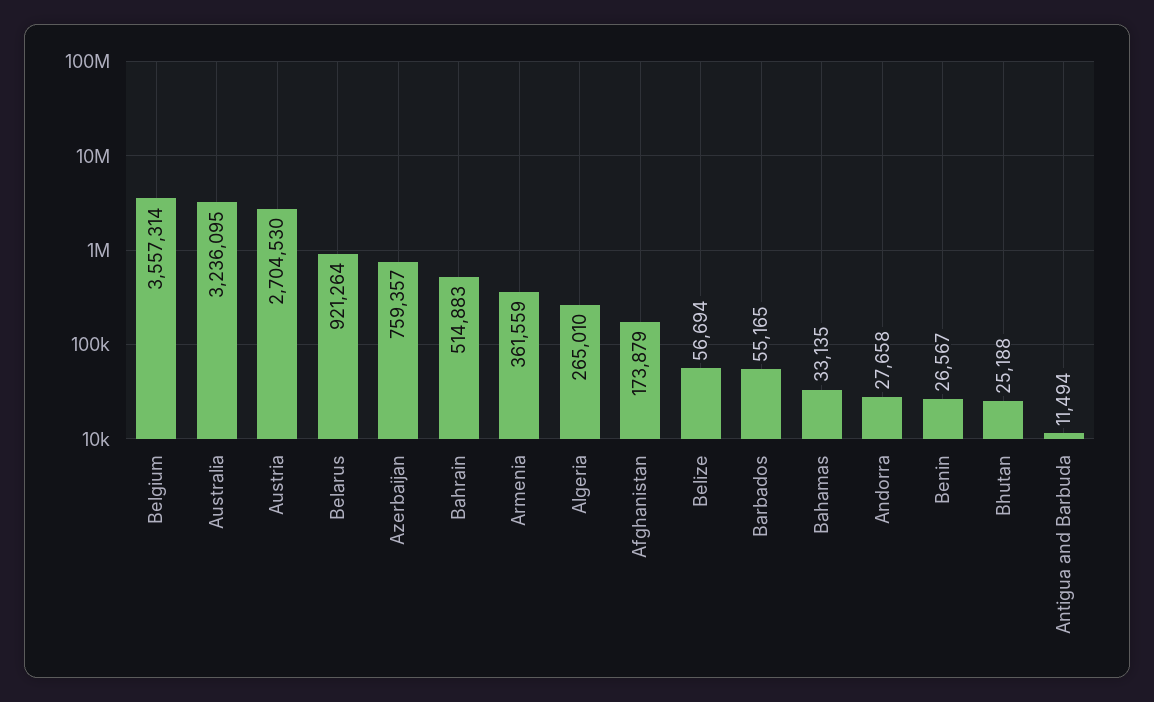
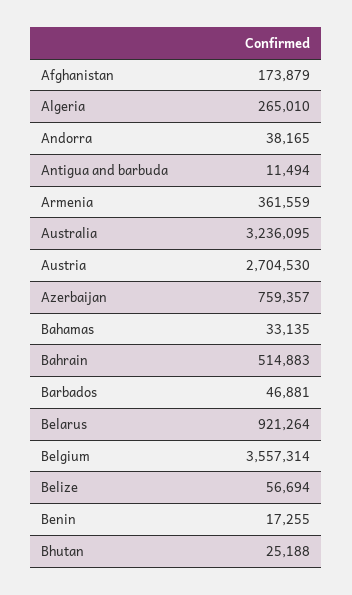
  {
    "Belgium": 3557314,
    "Australia": 3236095,
    "Austria": 2704530,
    "Belarus": 921264,
    "Azerbaijan": 759357,
    "Bahrain": 514883,
    "Armenia": 361559,
    "Algeria": 265010,
    "Afghanistan": 173879,
    "Belize": 56694,
-   "Barbados": 55165,
+   "Barbados": 46881,
    "Bahamas": 33135,
-   "Andorra": 27658,
+   "Andorra": 38165,
-   "Benin": 26567,
+   "Benin": 17255,
    "Bhutan": 25188,
    "Antigua and Barbuda": 11494
  }

